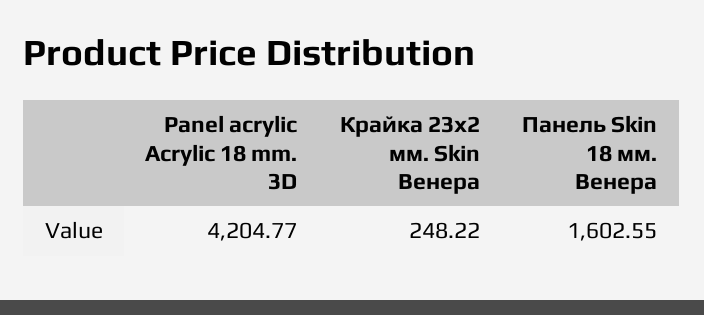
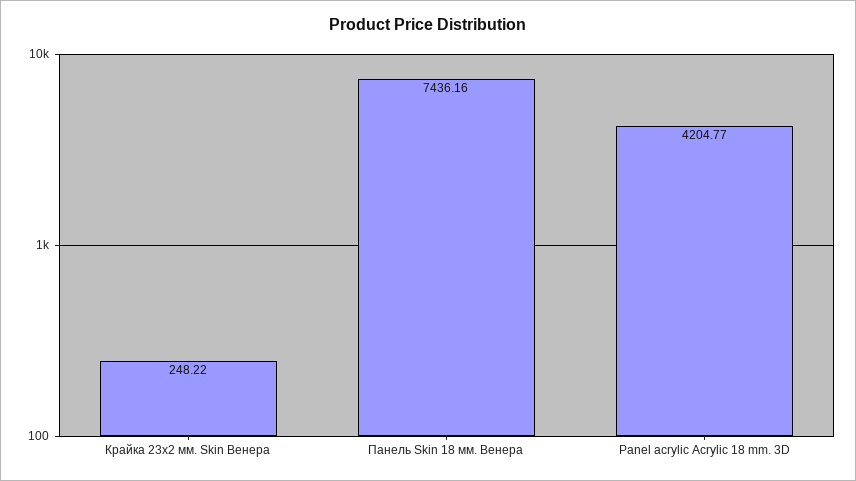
  {
    "Panel acrylic Acrylic 18 mm. 3D": 4204.77,
    "Крайка 23x2 мм. Skin Венера": 248.22,
-   "Панель Skin 18 мм. Венера": 1602.55
+   "Панель Skin 18 мм. Венера": 7436.16
  }

